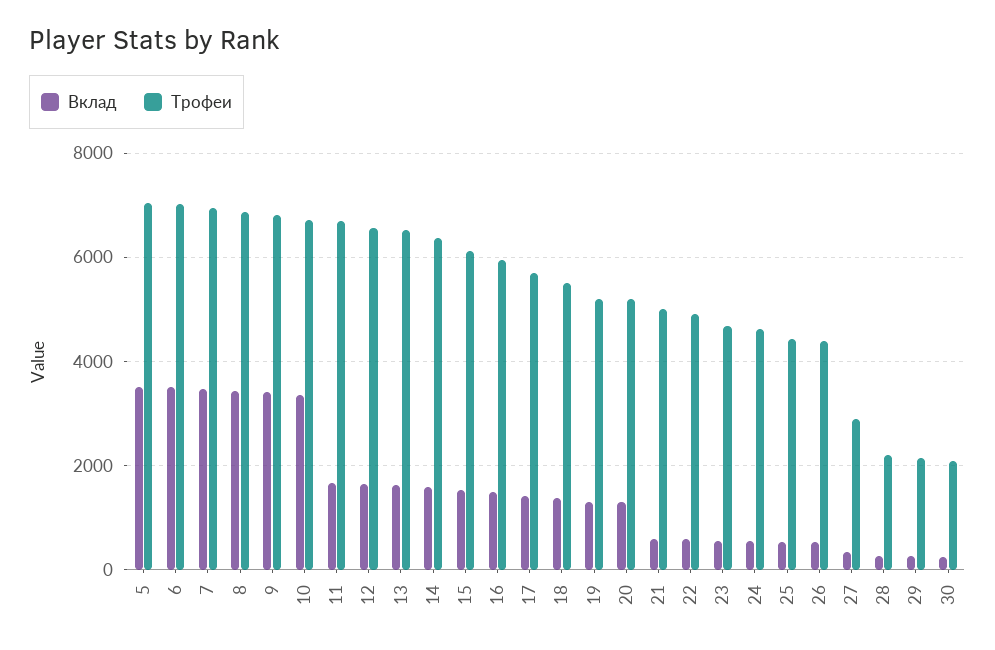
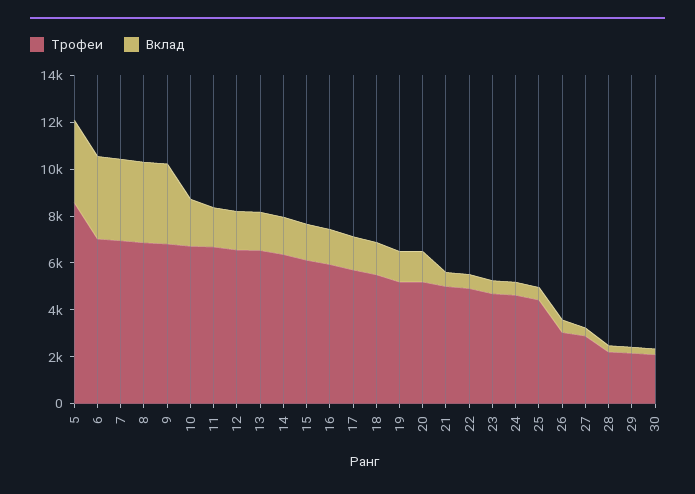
  {
    "Вклад": {
      "5": 3600,
      "6": 3600,
      "7": 3400,
      "8": 3400,
      "9": 3400,
-     "10": 3400,
+     "10": 2000,
      "11": 1600,
      "12": 1600,
      "13": 1600,
      "14": 1600,
      "15": 1600,
      "16": 1400,
      "17": 1400,
      "18": 1400,
      "19": 1200,
      "20": 1200,
      "21": 600,
      "22": 600,
      "23": 600,
      "24": 600,
      "25": 600,
      "26": 600,
      "27": 400,
      "28": 200,
      "29": 200,
      "30": 200
    },
    "Трофеи": {
-     "5": 7000,
+     "5": 8500,
      "6": 7000,
      "7": 7000,
      "8": 6800,
      "9": 6800,
      "10": 6800,
      "11": 6600,
      "12": 6600,
      "13": 6600,
      "14": 6400,
      "15": 6200,
      "16": 6000,
      "17": 5800,
      "18": 5600,
      "19": 5200,
      "20": 5200,
      "21": 5000,
      "22": 5000,
      "23": 4600,
      "24": 4600,
      "25": 4400,
-     "26": 4400,
+     "26": 3000,
      "27": 2800,
      "28": 2200,
      "29": 2200,
      "30": 2000
    }
  }

